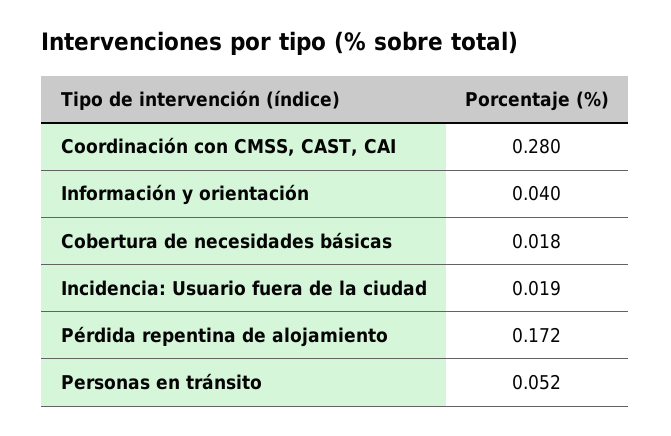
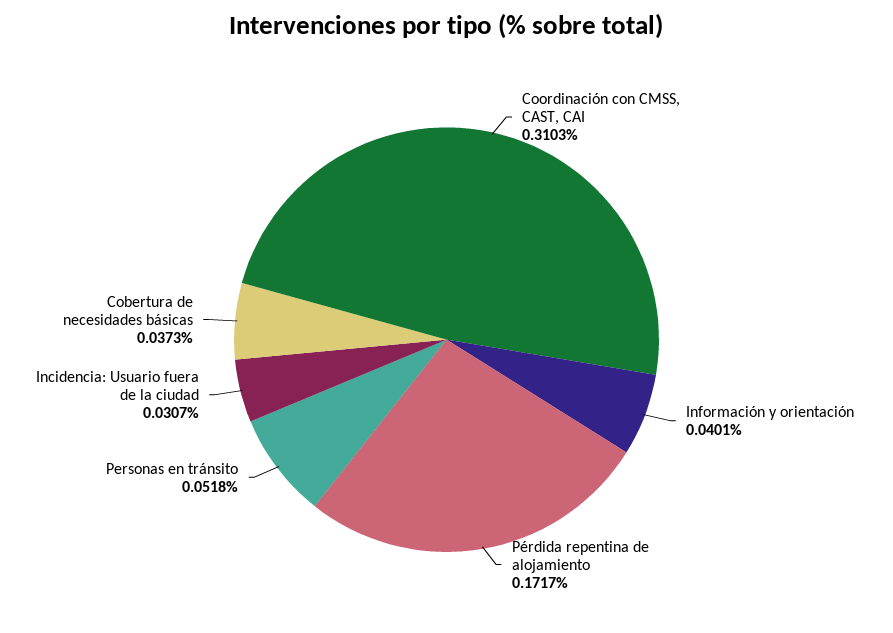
  {
-   "Coordinación con CMSS, CAST, CAI": 0.28,
+   "Coordinación con CMSS, CAST, CAI": 0.3103,
    "Información y orientación": 0.0401,
-   "Cobertura de necesidades básicas": 0.018,
+   "Cobertura de necesidades básicas": 0.0373,
-   "Incidencia: Usuario fuera de la ciudad": 0.019,
+   "Incidencia: Usuario fuera de la ciudad": 0.0307,
    "Pérdida repentina de alojamiento": 0.1717,
    "Personas en tránsito": 0.0518
  }

